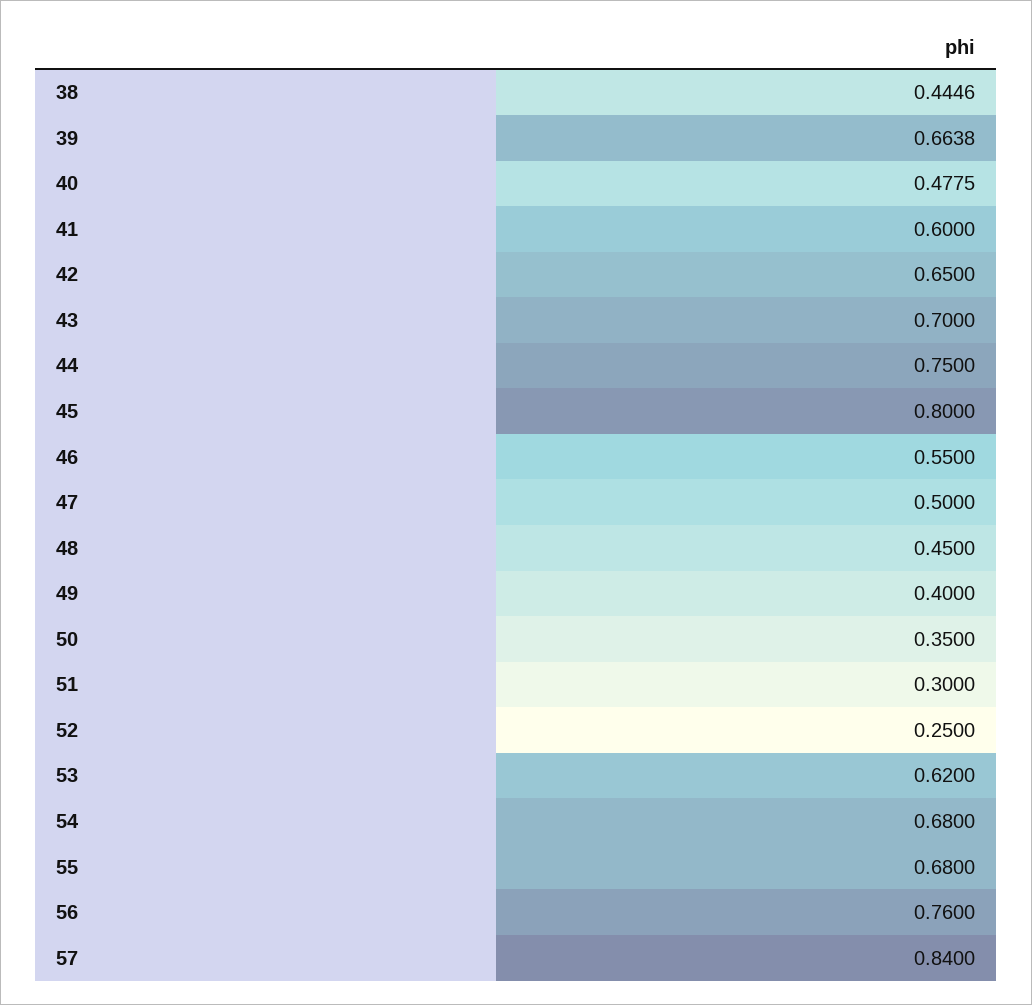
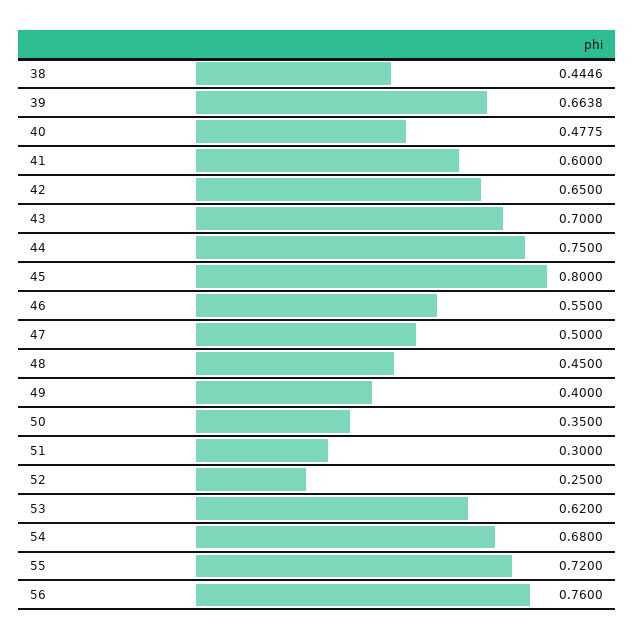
  {
    "38": 0.4446,
    "39": 0.6638,
    "40": 0.4775,
    "41": 0.6,
    "42": 0.65,
    "43": 0.7,
    "44": 0.75,
    "45": 0.8,
    "46": 0.55,
    "47": 0.5,
    "48": 0.45,
    "49": 0.4,
    "50": 0.35,
    "51": 0.3,
    "52": 0.25,
    "53": 0.62,
    "54": 0.68,
-   "55": 0.68,
+   "55": 0.72,
-   "56": 0.76,
+   "56": 0.76
-   "57": 0.84
  }

